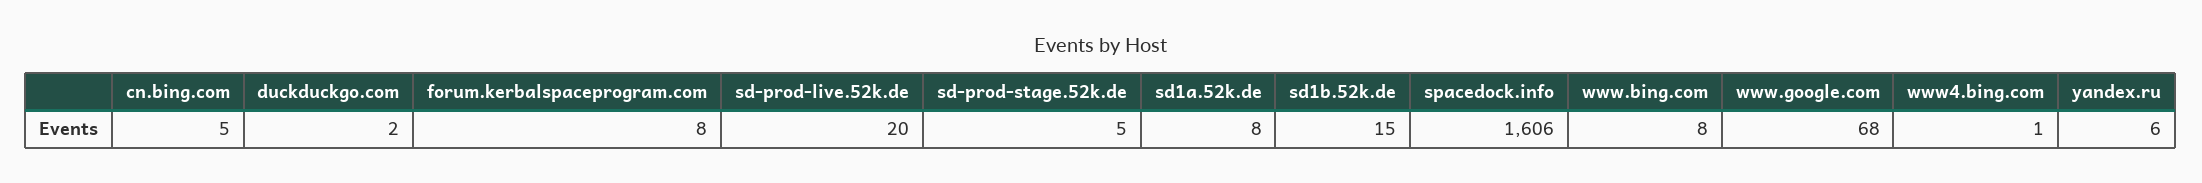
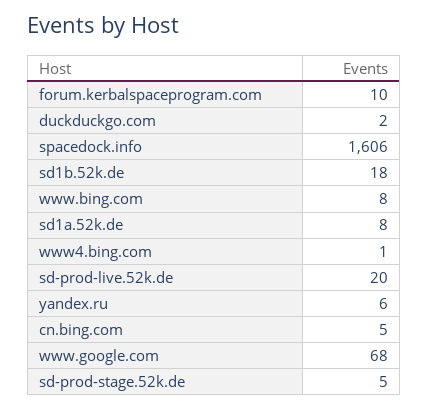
  {
    "cn.bing.com": 5,
    "duckduckgo.com": 2,
-   "forum.kerbalspaceprogram.com": 8,
+   "forum.kerbalspaceprogram.com": 10,
    "sd-prod-live.52k.de": 20,
    "sd-prod-stage.52k.de": 5,
    "sd1a.52k.de": 8,
-   "sd1b.52k.de": 15,
+   "sd1b.52k.de": 18,
    "spacedock.info": 1606,
    "www.bing.com": 8,
    "www.google.com": 68,
    "www4.bing.com": 1,
    "yandex.ru": 6
  }

